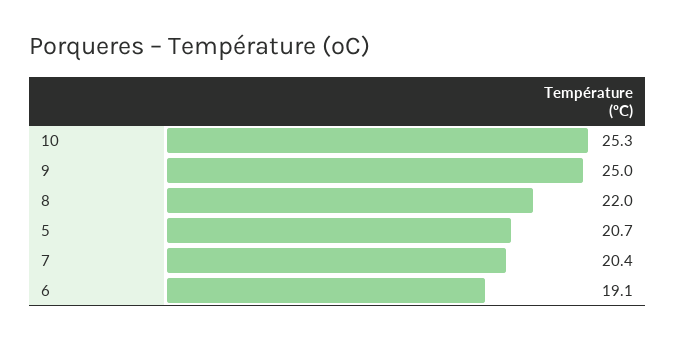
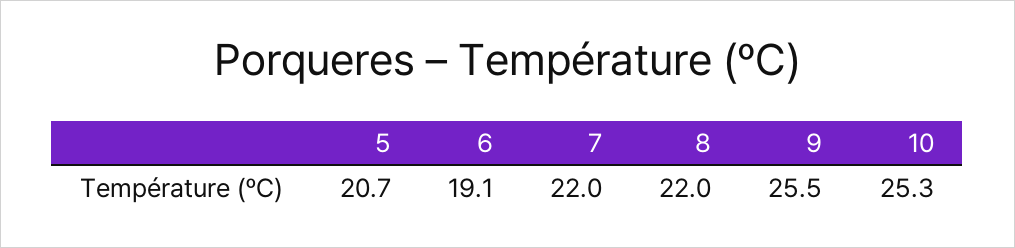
  {
    "10": 25.3,
-   "9": 25,
+   "9": 25.5,
    "8": 22,
    "5": 20.7,
-   "7": 20.4,
+   "7": 22,
    "6": 19.1
  }

